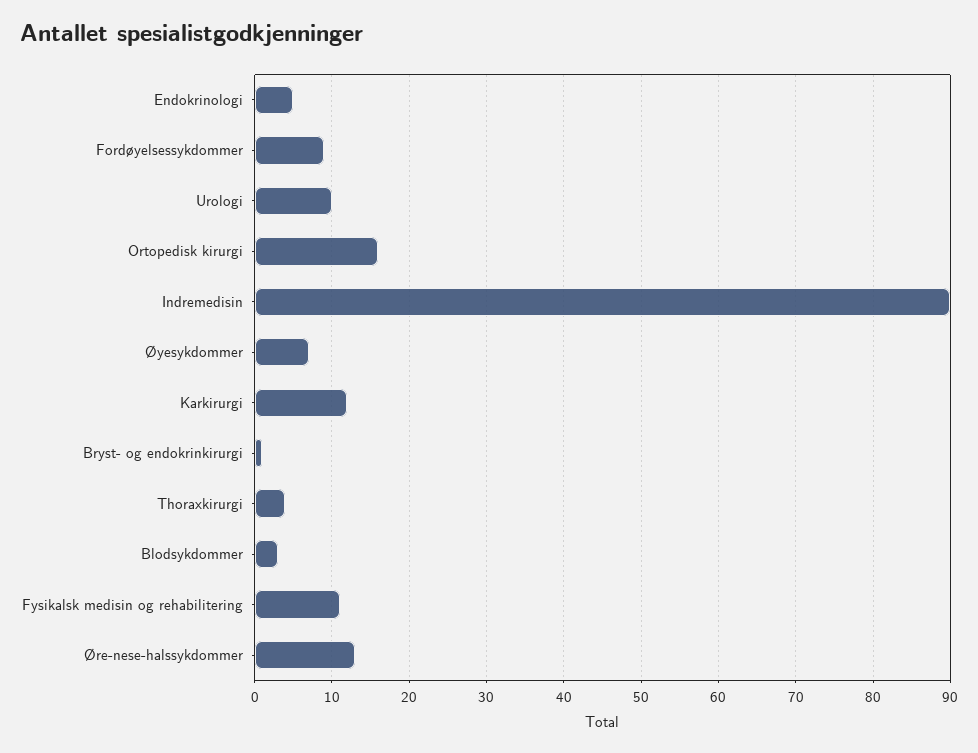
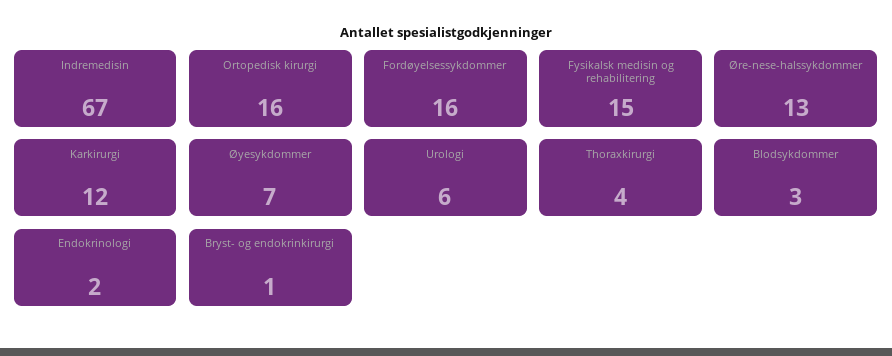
  {
-   "Endokrinologi": 5,
+   "Endokrinologi": 2,
-   "Fordøyelsessykdommer": 9,
+   "Fordøyelsessykdommer": 16,
-   "Urologi": 10,
+   "Urologi": 6,
    "Ortopedisk kirurgi": 16,
-   "Indremedisin": 90,
+   "Indremedisin": 67,
    "Øyesykdommer": 7,
    "Karkirurgi": 12,
    "Bryst- og endokrinkirurgi": 1,
    "Thoraxkirurgi": 4,
    "Blodsykdommer": 3,
-   "Fysikalsk medisin og rehabilitering": 11,
+   "Fysikalsk medisin og rehabilitering": 15,
    "Øre-nese-halssykdommer": 13
  }

